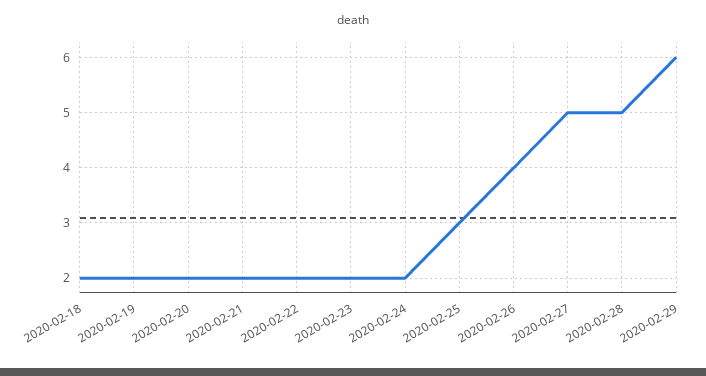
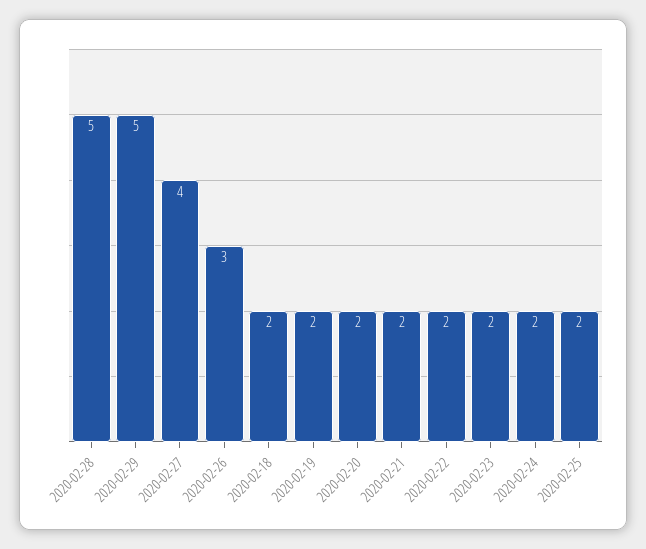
  {
    "2020-02-18": 2,
    "2020-02-19": 2,
    "2020-02-20": 2,
    "2020-02-21": 2,
    "2020-02-22": 2,
    "2020-02-23": 2,
    "2020-02-24": 2,
-   "2020-02-25": 3,
+   "2020-02-25": 2,
-   "2020-02-26": 4,
+   "2020-02-26": 3,
-   "2020-02-27": 5,
+   "2020-02-27": 4,
    "2020-02-28": 5,
-   "2020-02-29": 6
+   "2020-02-29": 5
  }

